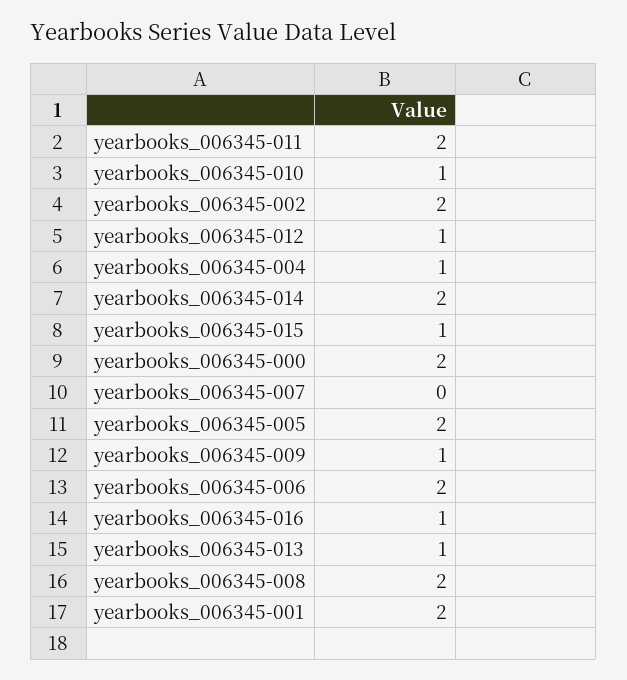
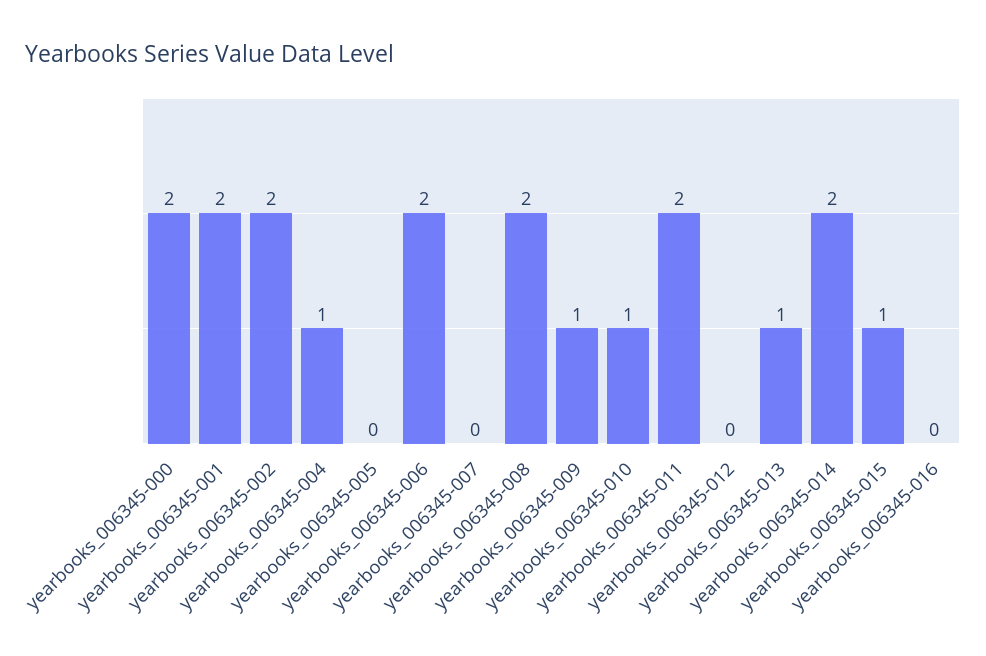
  {
    "yearbooks_006345-011": 2,
    "yearbooks_006345-010": 1,
    "yearbooks_006345-002": 2,
-   "yearbooks_006345-012": 1,
+   "yearbooks_006345-012": 0,
    "yearbooks_006345-004": 1,
    "yearbooks_006345-014": 2,
    "yearbooks_006345-015": 1,
    "yearbooks_006345-000": 2,
    "yearbooks_006345-007": 0,
-   "yearbooks_006345-005": 2,
+   "yearbooks_006345-005": 0,
    "yearbooks_006345-009": 1,
    "yearbooks_006345-006": 2,
-   "yearbooks_006345-016": 1,
+   "yearbooks_006345-016": 0,
    "yearbooks_006345-013": 1,
    "yearbooks_006345-008": 2,
    "yearbooks_006345-001": 2
  }

